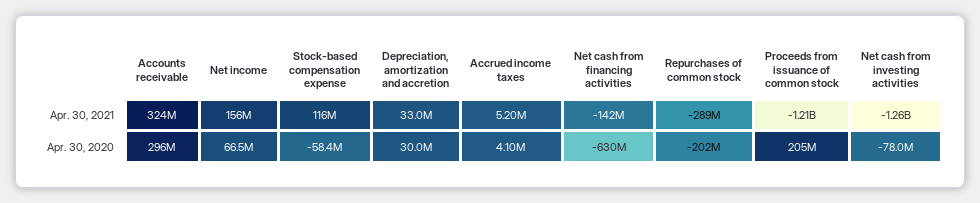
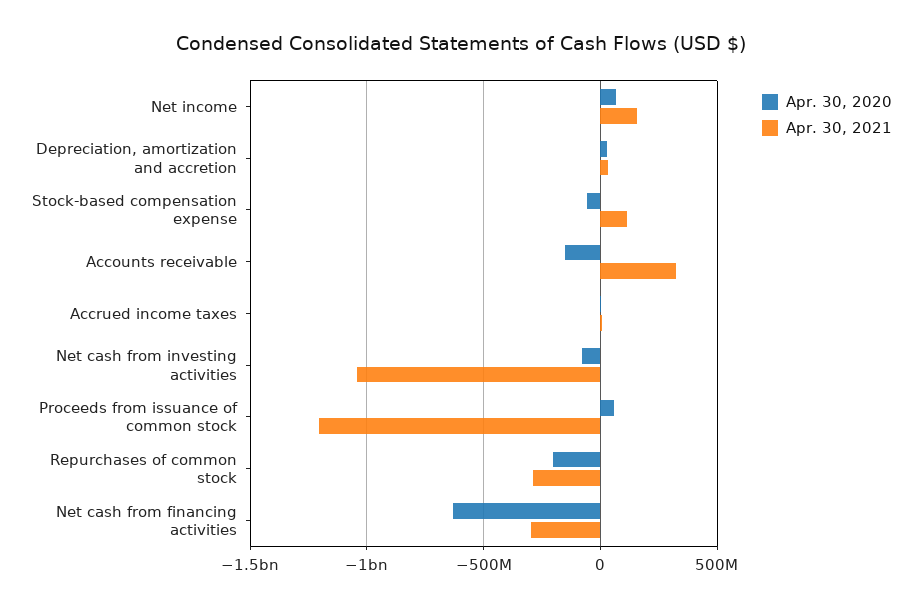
  {
    "Apr. 30, 2021": {
      "Accounts receivable": 324000000,
      "Net income": 156000000,
      "Stock-based compensation expense": 116000000,
      "Depreciation, amortization and accretion": 33000000,
      "Accrued income taxes": 5200000,
-     "Net cash from financing activities": -142000000,
+     "Net cash from financing activities": -300000000,
      "Repurchases of common stock": -289000000,
      "Proceeds from issuance of common stock": -1210000000,
-     "Net cash from investing activities": -1260000000
+     "Net cash from investing activities": -1050000000
    },
    "Apr. 30, 2020": {
-     "Accounts receivable": 296000000,
+     "Accounts receivable": -150000000,
      "Net income": 66500000,
      "Stock-based compensation expense": -58400000,
      "Depreciation, amortization and accretion": 30000000,
      "Accrued income taxes": 4100000,
      "Net cash from financing activities": -630000000,
      "Repurchases of common stock": -202000000,
-     "Proceeds from issuance of common stock": 205000000,
+     "Proceeds from issuance of common stock": 50000000,
      "Net cash from investing activities": -78000000
    }
  }

